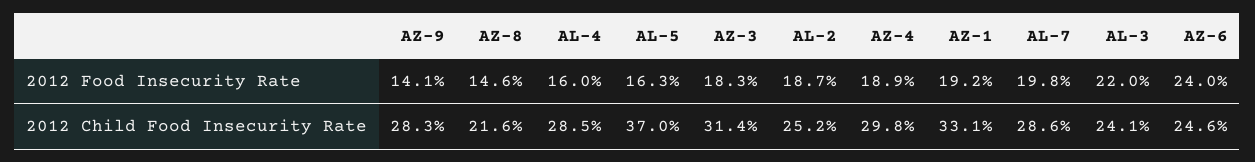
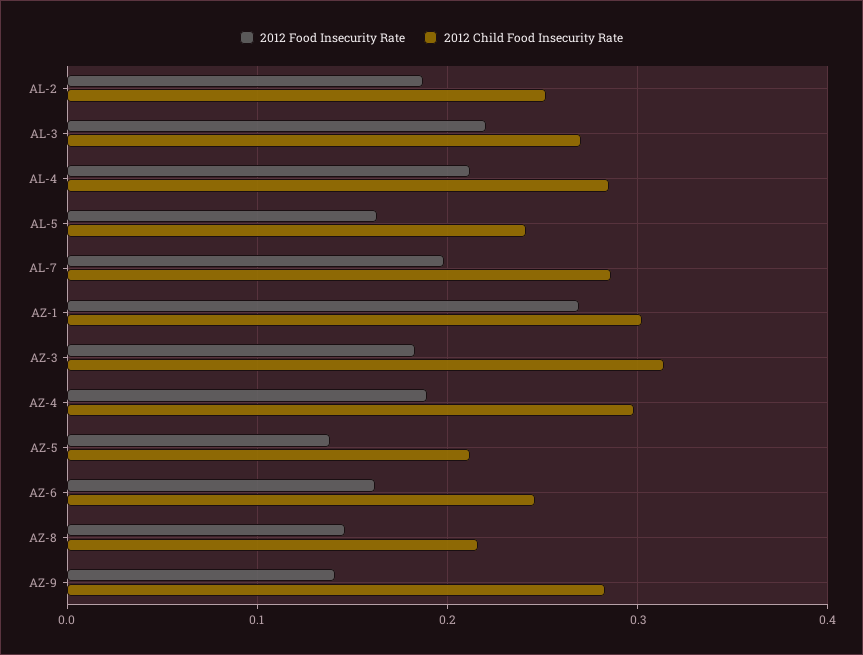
  {
    "2012 Food Insecurity Rate": {
      "AZ-9": 0.141,
      "AZ-8": 0.146,
-     "AL-4": 0.16,
+     "AL-4": 0.21,
      "AL-5": 0.163,
      "AZ-3": 0.183,
      "AL-2": 0.187,
      "AZ-4": 0.189,
-     "AZ-1": 0.192,
+     "AZ-1": 0.27,
      "AL-7": 0.198,
      "AL-3": 0.22,
-     "AZ-6": 0.24
+     "AZ-6": 0.16,
+     "AZ-5": 0.14
    },
    "2012 Child Food Insecurity Rate": {
      "AZ-9": 0.283,
      "AZ-8": 0.216,
      "AL-4": 0.285,
-     "AL-5": 0.37,
+     "AL-5": 0.24,
      "AZ-3": 0.314,
      "AL-2": 0.252,
      "AZ-4": 0.298,
-     "AZ-1": 0.331,
+     "AZ-1": 0.3,
      "AL-7": 0.286,
-     "AL-3": 0.241,
+     "AL-3": 0.27,
-     "AZ-6": 0.246
+     "AZ-6": 0.246,
+     "AZ-5": 0.21
    }
  }

